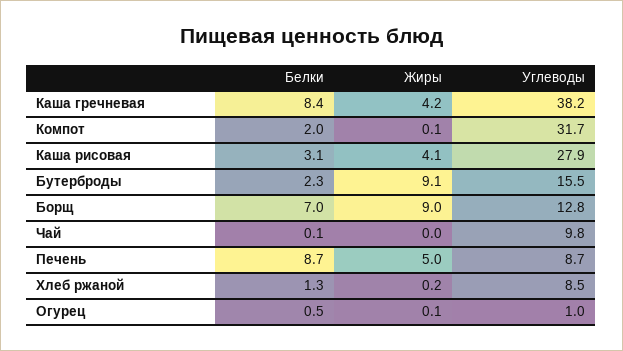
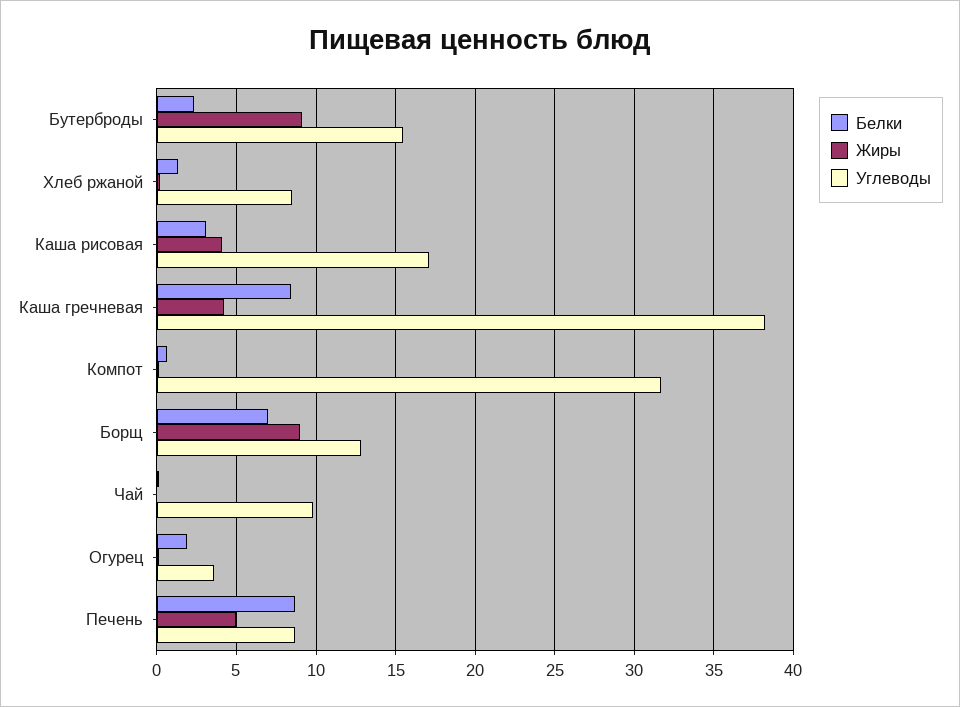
  {
    "Белки": {
      "Каша гречневая": 8.4,
-     "Компот": 2,
+     "Компот": 0.5,
      "Каша рисовая": 3.1,
      "Бутерброды": 2.3,
      "Борщ": 7,
      "Чай": 0.1,
      "Печень": 8.7,
      "Хлеб ржаной": 1.3,
-     "Огурец": 0.5
+     "Огурец": 2
    },
    "Жиры": {
      "Каша гречневая": 4.2,
      "Компот": 0.1,
      "Каша рисовая": 4.1,
      "Бутерброды": 9.1,
      "Борщ": 9,
      "Чай": 0,
      "Печень": 5,
      "Хлеб ржаной": 0.2,
      "Огурец": 0.1
    },
    "Углеводы": {
      "Каша гречневая": 38.2,
      "Компот": 31.7,
-     "Каша рисовая": 27.9,
+     "Каша рисовая": 17,
      "Бутерброды": 15.5,
      "Борщ": 12.8,
      "Чай": 9.8,
      "Печень": 8.7,
      "Хлеб ржаной": 8.5,
-     "Огурец": 1
+     "Огурец": 3.5
    }
  }

